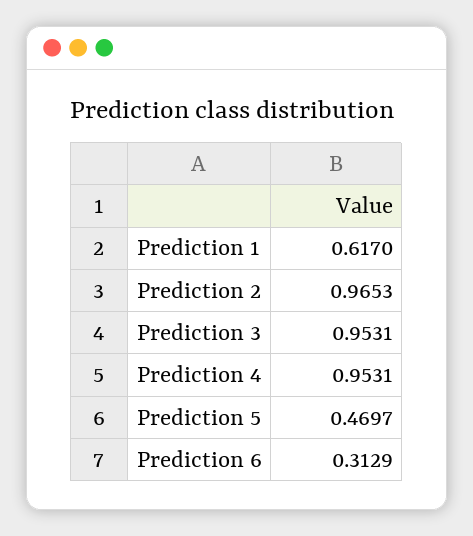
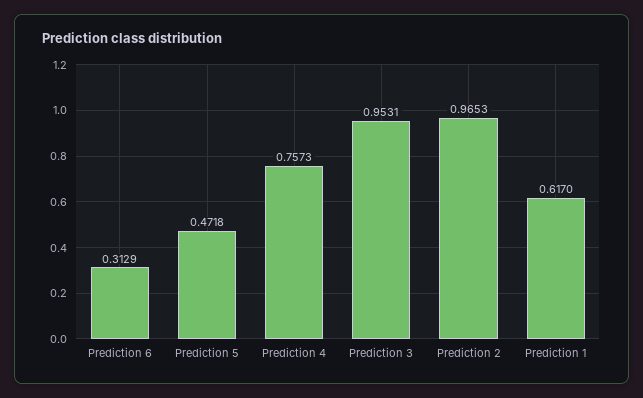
  {
    "Prediction 1": 0.617,
    "Prediction 2": 0.9653,
    "Prediction 3": 0.9531,
-   "Prediction 4": 0.9531,
+   "Prediction 4": 0.7573,
-   "Prediction 5": 0.4697,
+   "Prediction 5": 0.4718,
    "Prediction 6": 0.3129
  }

